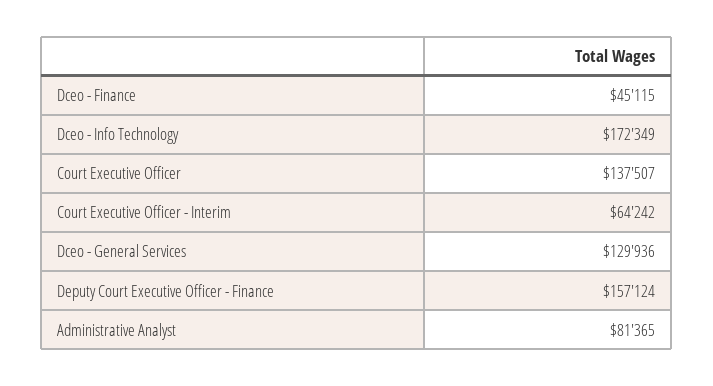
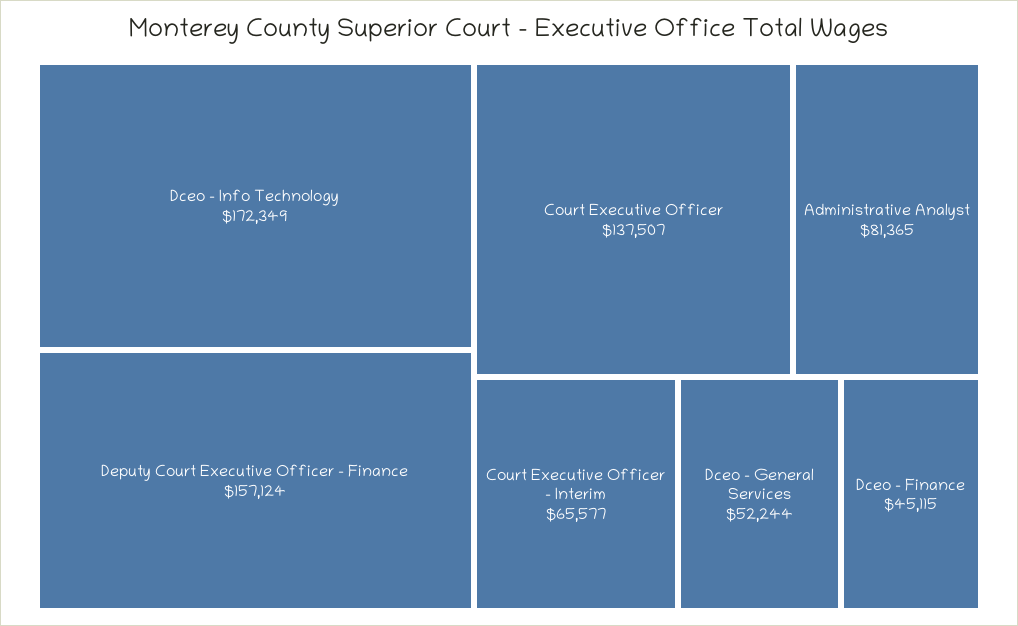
  {
    "Dceo - Finance": 45115,
    "Dceo - Info Technology": 172349,
    "Court Executive Officer": 137507,
-   "Court Executive Officer - Interim": 64242,
+   "Court Executive Officer - Interim": 65577,
-   "Dceo - General Services": 129936,
+   "Dceo - General Services": 52244,
    "Deputy Court Executive Officer - Finance": 157124,
    "Administrative Analyst": 81365
  }

